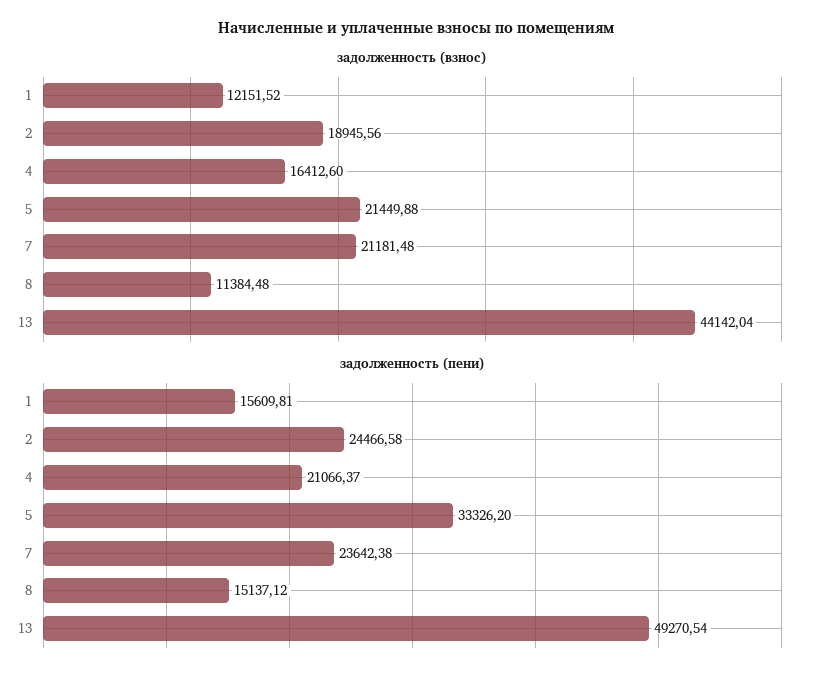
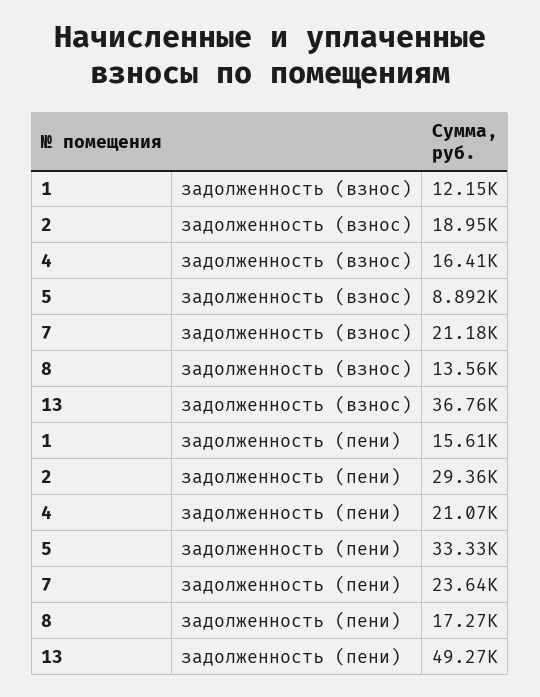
  {
    "задолженность (взнос)": {
      "1": 12151.52,
      "2": 18945.56,
      "4": 16412.6,
-     "5": 21449.88,
+     "5": 8892,
      "7": 21181.48,
-     "8": 11384.48,
+     "8": 13560,
-     "13": 44142.04
+     "13": 36760
    },
    "задолженность (пени)": {
      "1": 15609.81,
-     "2": 24466.58,
+     "2": 29360,
      "4": 21066.37,
      "5": 33326.2,
      "7": 23642.38,
-     "8": 15137.12,
+     "8": 17270,
      "13": 49270.54
    }
  }

